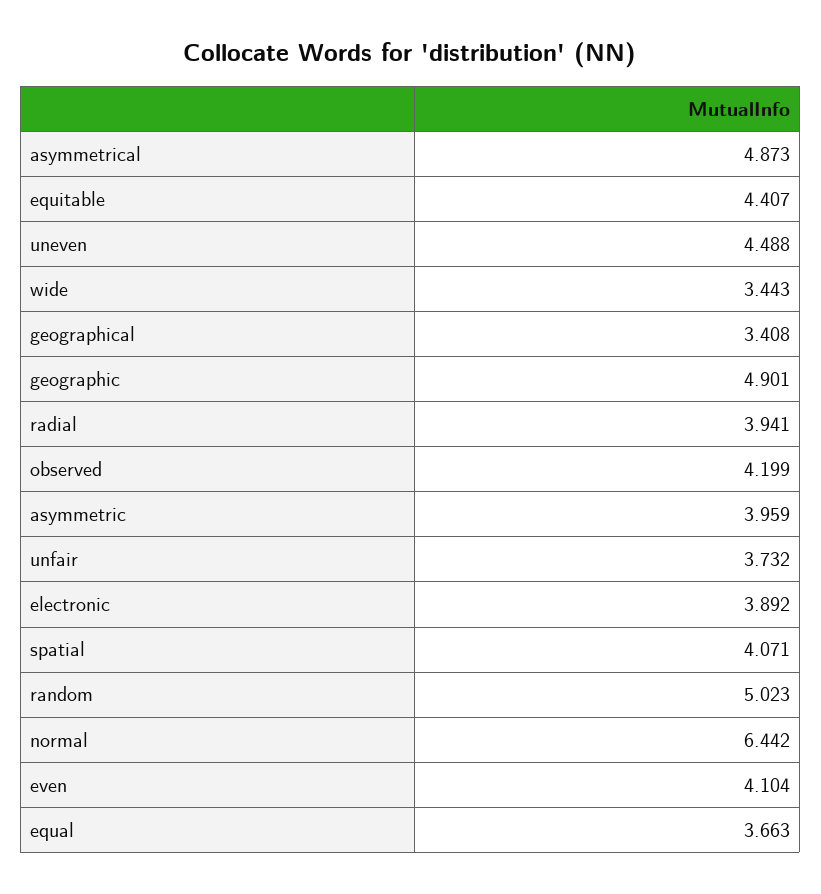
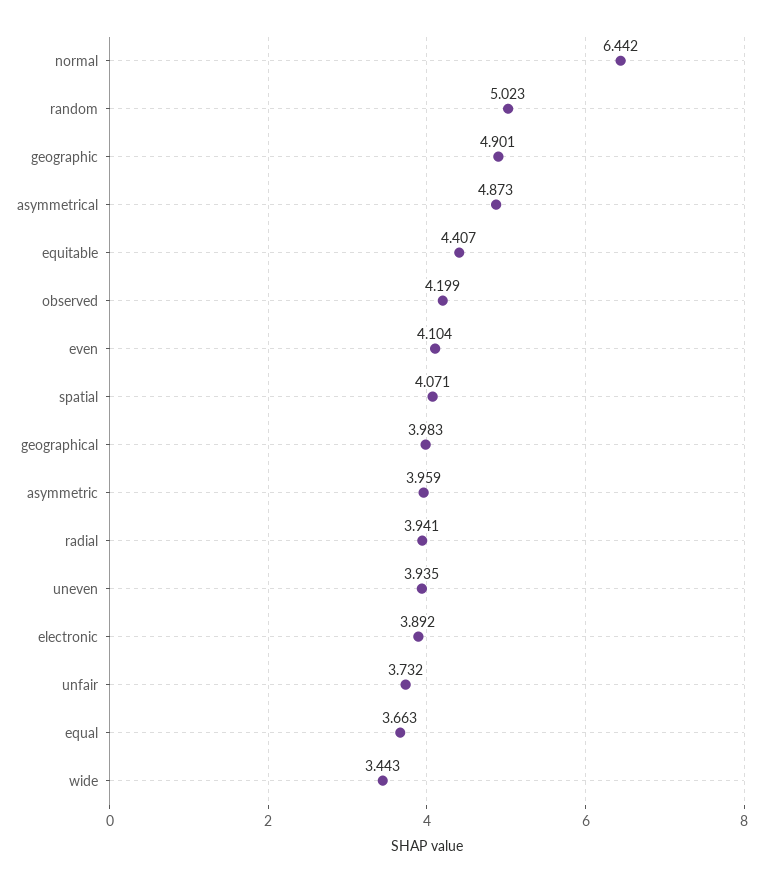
  {
    "asymmetrical": 4.873,
    "equitable": 4.407,
-   "uneven": 4.488,
+   "uneven": 3.935,
    "wide": 3.443,
-   "geographical": 3.408,
+   "geographical": 3.983,
    "geographic": 4.901,
    "radial": 3.941,
    "observed": 4.199,
    "asymmetric": 3.959,
    "unfair": 3.732,
    "electronic": 3.892,
    "spatial": 4.071,
    "random": 5.023,
    "normal": 6.442,
    "even": 4.104,
    "equal": 3.663
  }

